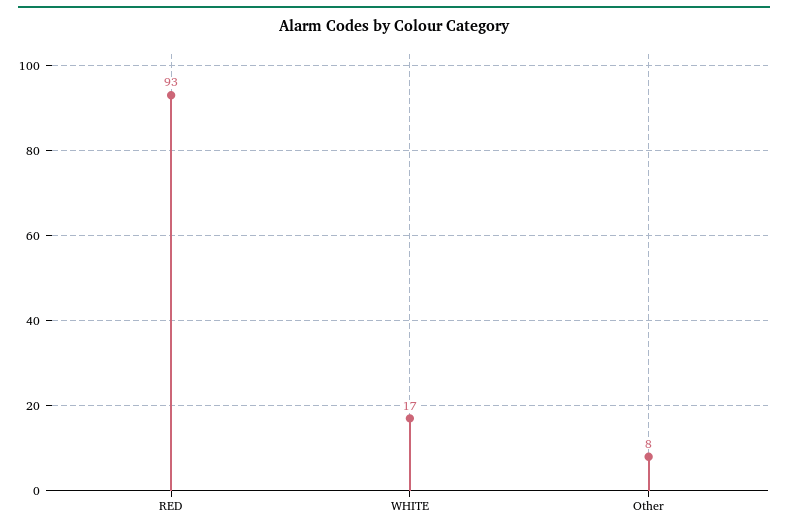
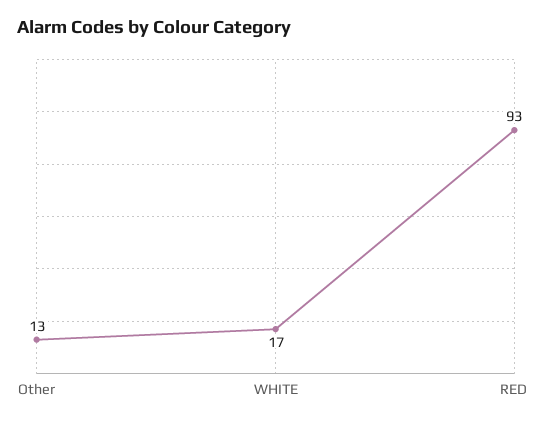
  {
    "RED": 93,
    "WHITE": 17,
-   "Other": 8
+   "Other": 13
  }

